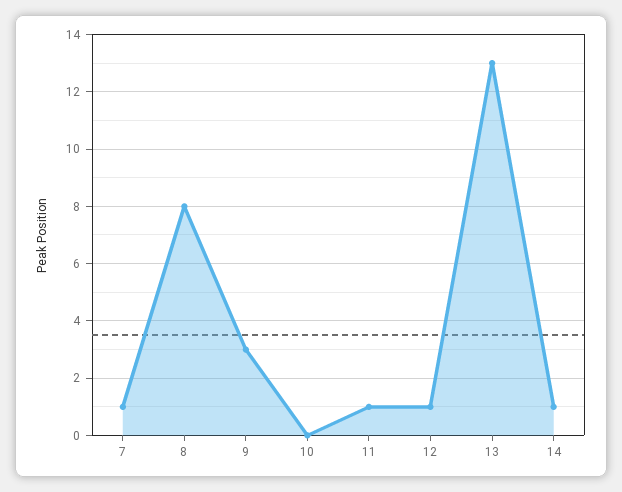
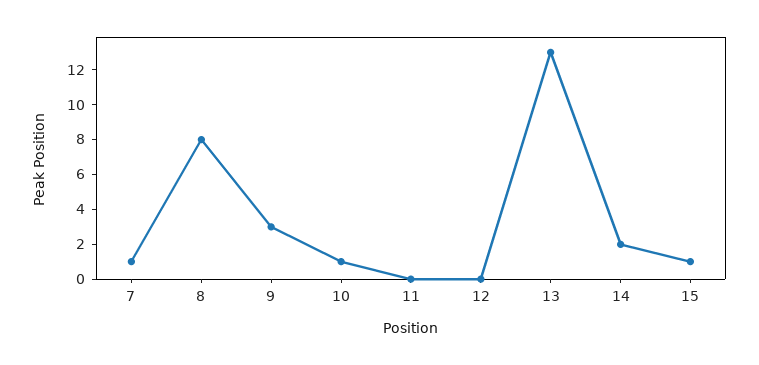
  {
    "7": 1,
    "8": 8,
    "9": 3,
-   "10": 0,
+   "10": 1,
-   "11": 1,
+   "11": 0,
-   "12": 1,
+   "12": 0,
    "13": 13,
-   "14": 1
+   "14": 2,
+   "15": 1
  }

